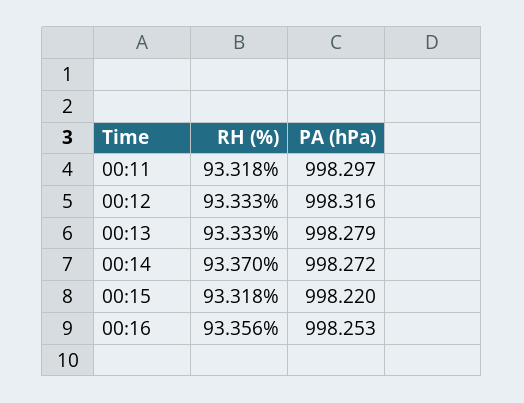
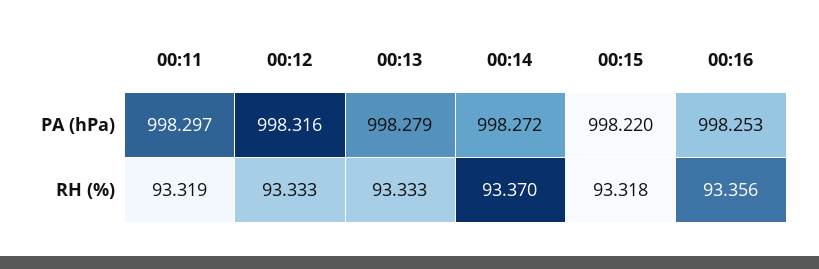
  {
    "RH (%)": {
-     "00:11": 93.318,
+     "00:11": 93.319,
      "00:12": 93.333,
      "00:13": 93.333,
      "00:14": 93.37,
      "00:15": 93.318,
      "00:16": 93.356
    },
    "PA (hPa)": {
      "00:11": 998.297,
      "00:12": 998.316,
      "00:13": 998.279,
      "00:14": 998.272,
      "00:15": 998.22,
      "00:16": 998.253
    }
  }

